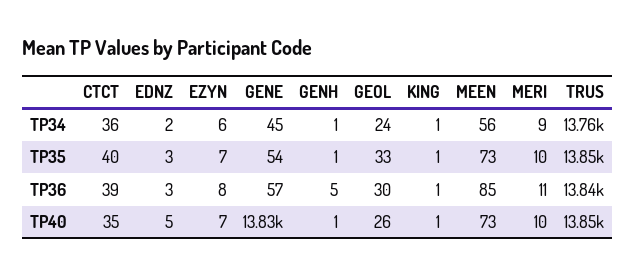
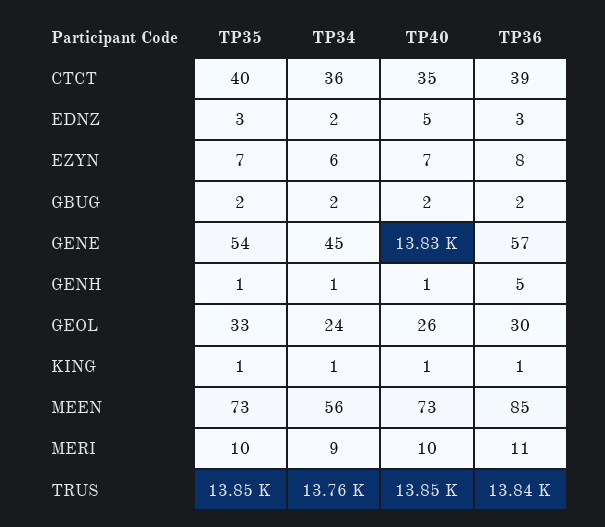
  {
    "CTCT": {
      "TP34": 36,
      "TP35": 40,
      "TP36": 39,
      "TP40": 35
    },
    "EDNZ": {
      "TP34": 2,
      "TP35": 3,
      "TP36": 3,
      "TP40": 5
    },
    "EZYN": {
      "TP34": 6,
      "TP35": 7,
      "TP36": 8,
      "TP40": 7
    },
    "GENE": {
      "TP34": 45,
      "TP35": 54,
      "TP36": 57,
      "TP40": 13830
    },
    "GENH": {
      "TP34": 1,
      "TP35": 1,
      "TP36": 5,
      "TP40": 1
    },
    "GEOL": {
      "TP34": 24,
      "TP35": 33,
      "TP36": 30,
      "TP40": 26
    },
    "KING": {
      "TP34": 1,
      "TP35": 1,
      "TP36": 1,
      "TP40": 1
    },
    "MEEN": {
      "TP34": 56,
      "TP35": 73,
      "TP36": 85,
      "TP40": 73
    },
    "MERI": {
      "TP34": 9,
      "TP35": 10,
      "TP36": 11,
      "TP40": 10
    },
    "TRUS": {
      "TP34": 13760,
      "TP35": 13850,
      "TP36": 13840,
      "TP40": 13850
-   }
+   },
+   "GBUG": {
+     "TP35": 2,
+     "TP34": 2,
+     "TP40": 2,
+     "TP36": 2
+   }
  }

